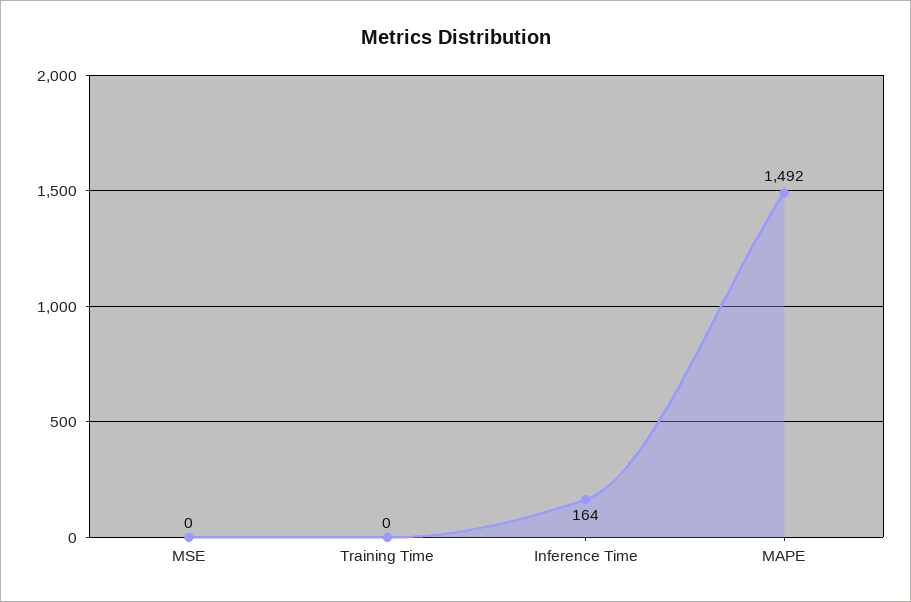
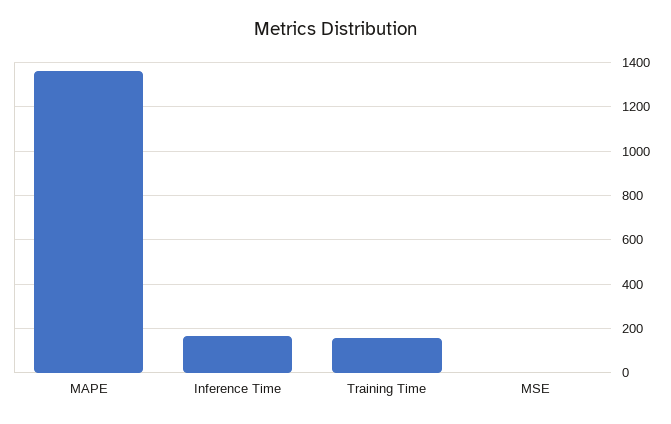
  {
    "MSE": 0,
-   "Training Time": 0,
+   "Training Time": 150,
    "Inference Time": 164,
-   "MAPE": 1492
+   "MAPE": 1350
  }

